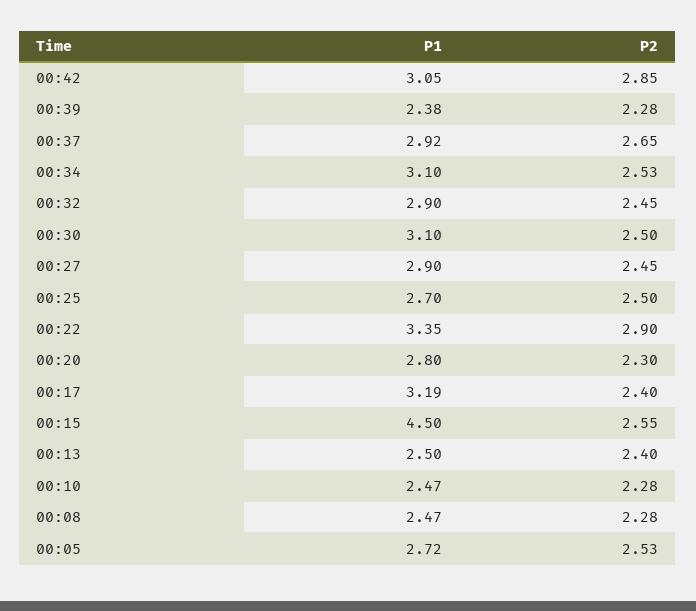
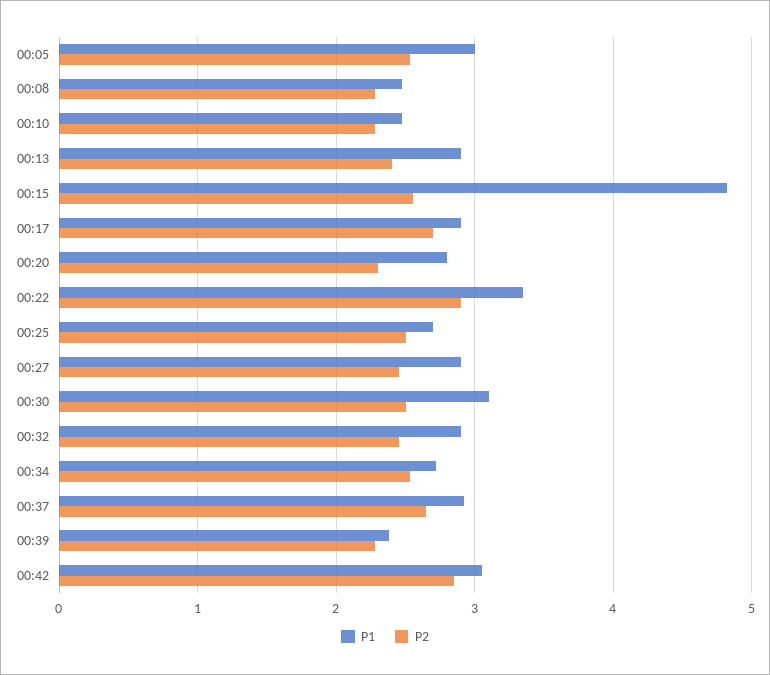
  {
    "P1": {
      "00:42": 3.05,
      "00:39": 2.38,
      "00:37": 2.92,
-     "00:34": 3.1,
+     "00:34": 2.7,
      "00:32": 2.9,
      "00:30": 3.1,
      "00:27": 2.9,
      "00:25": 2.7,
      "00:22": 3.35,
      "00:20": 2.8,
-     "00:17": 3.19,
+     "00:17": 2.9,
-     "00:15": 4.5,
+     "00:15": 4.8,
-     "00:13": 2.5,
+     "00:13": 2.9,
      "00:10": 2.47,
      "00:08": 2.47,
-     "00:05": 2.72
+     "00:05": 3
    },
    "P2": {
      "00:42": 2.85,
      "00:39": 2.28,
      "00:37": 2.65,
      "00:34": 2.53,
      "00:32": 2.45,
      "00:30": 2.5,
      "00:27": 2.45,
      "00:25": 2.5,
      "00:22": 2.9,
      "00:20": 2.3,
-     "00:17": 2.4,
+     "00:17": 2.7,
      "00:15": 2.55,
      "00:13": 2.4,
      "00:10": 2.28,
      "00:08": 2.28,
      "00:05": 2.53
    }
  }

